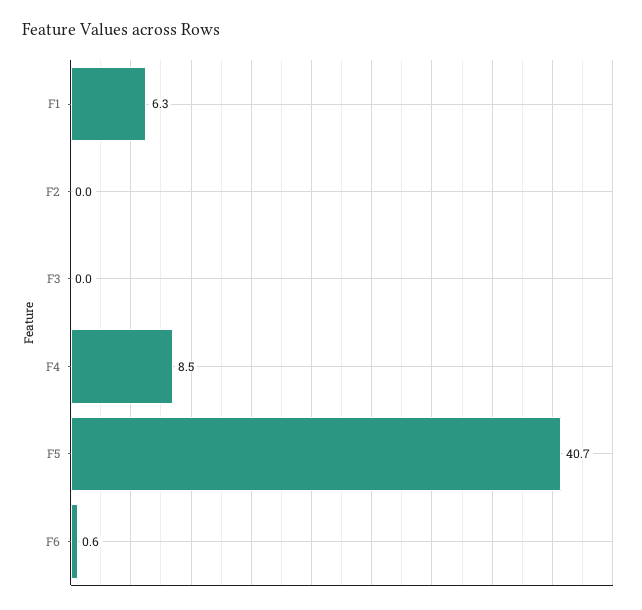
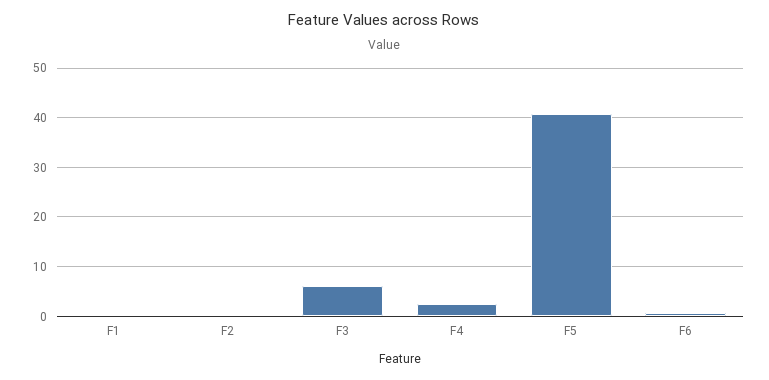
  {
-   "F1": 6.3,
+   "F1": 0,
    "F2": 0,
-   "F3": 0,
+   "F3": 6,
-   "F4": 8.5,
+   "F4": 2,
    "F5": 40.7,
    "F6": 0.6
  }

